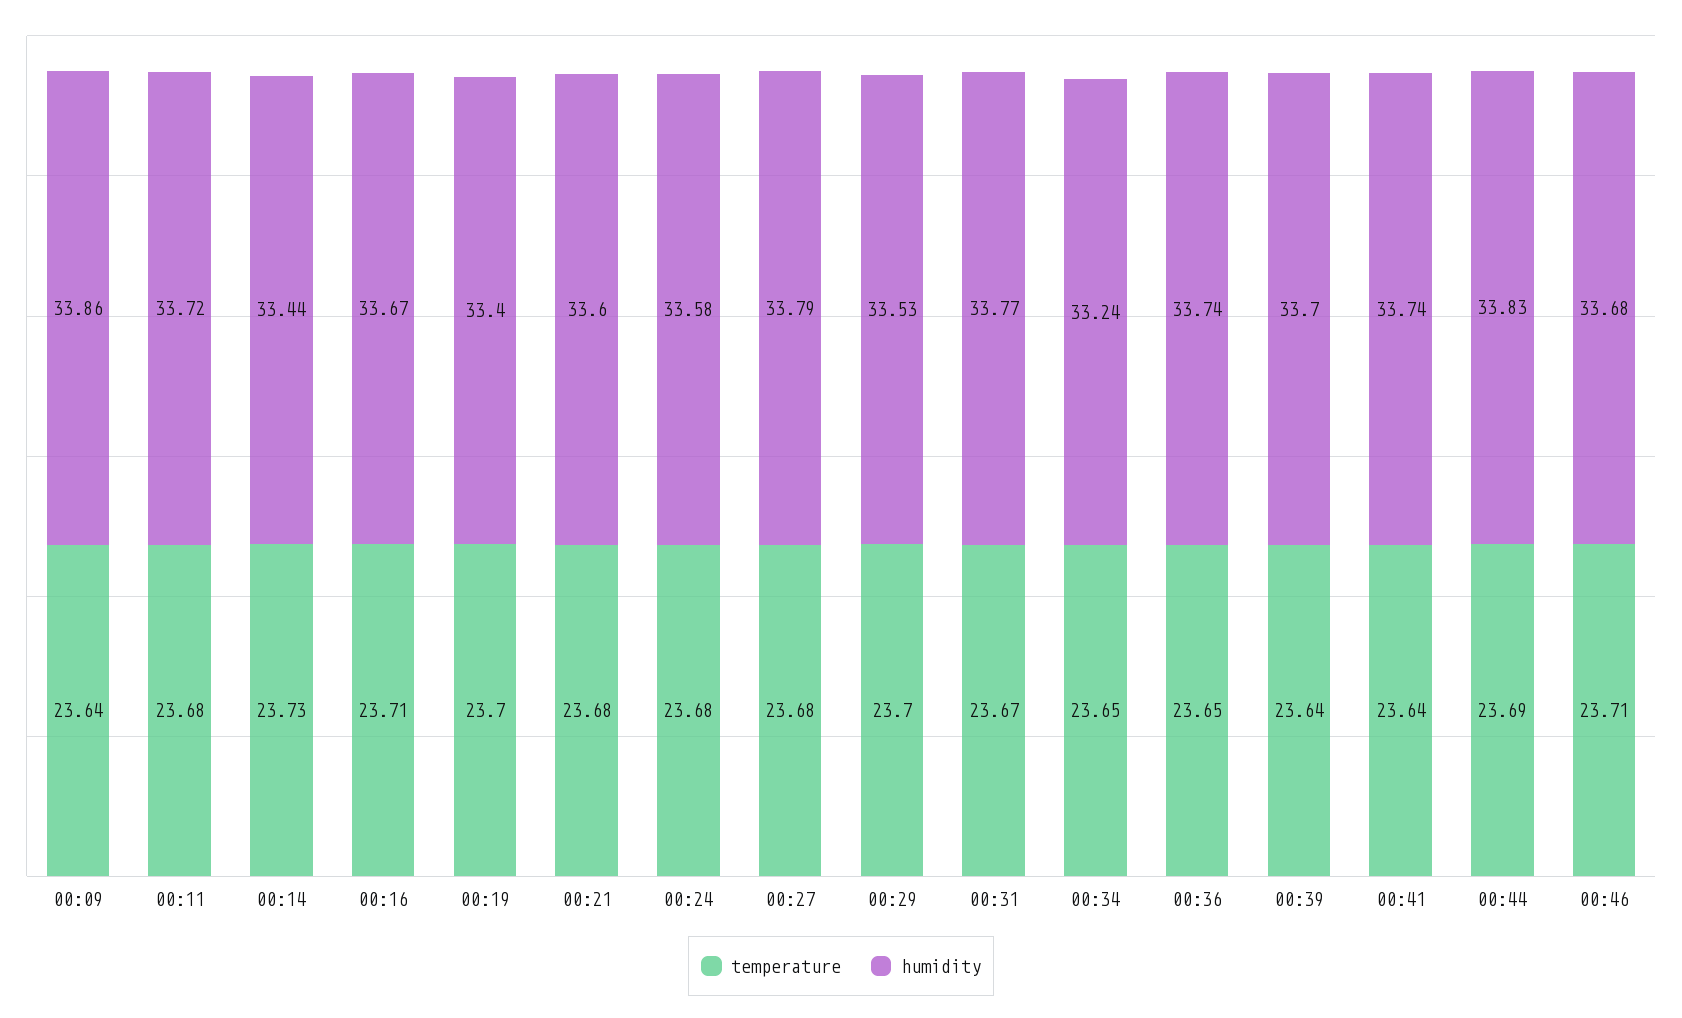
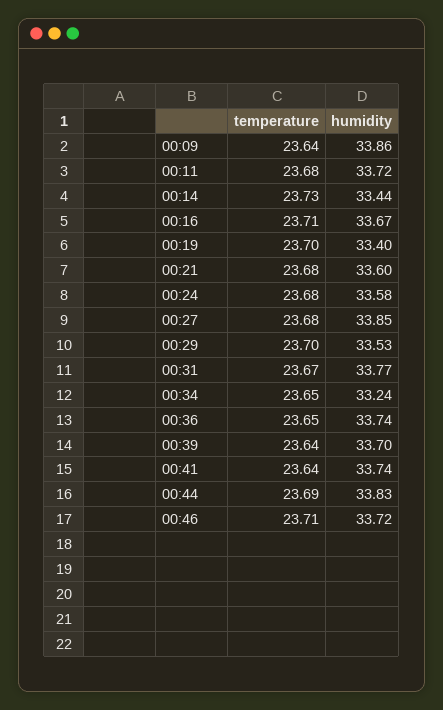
  {
    "temperature": {
      "00:09": 23.64,
      "00:11": 23.68,
      "00:14": 23.73,
      "00:16": 23.71,
      "00:19": 23.7,
      "00:21": 23.68,
      "00:24": 23.68,
      "00:27": 23.68,
      "00:29": 23.7,
      "00:31": 23.67,
      "00:34": 23.65,
      "00:36": 23.65,
      "00:39": 23.64,
      "00:41": 23.64,
      "00:44": 23.69,
      "00:46": 23.71
    },
    "humidity": {
      "00:09": 33.86,
      "00:11": 33.72,
      "00:14": 33.44,
      "00:16": 33.67,
      "00:19": 33.4,
      "00:21": 33.6,
      "00:24": 33.58,
-     "00:27": 33.79,
+     "00:27": 33.85,
      "00:29": 33.53,
      "00:31": 33.77,
      "00:34": 33.24,
      "00:36": 33.74,
      "00:39": 33.7,
      "00:41": 33.74,
      "00:44": 33.83,
-     "00:46": 33.68
+     "00:46": 33.72
    }
  }

